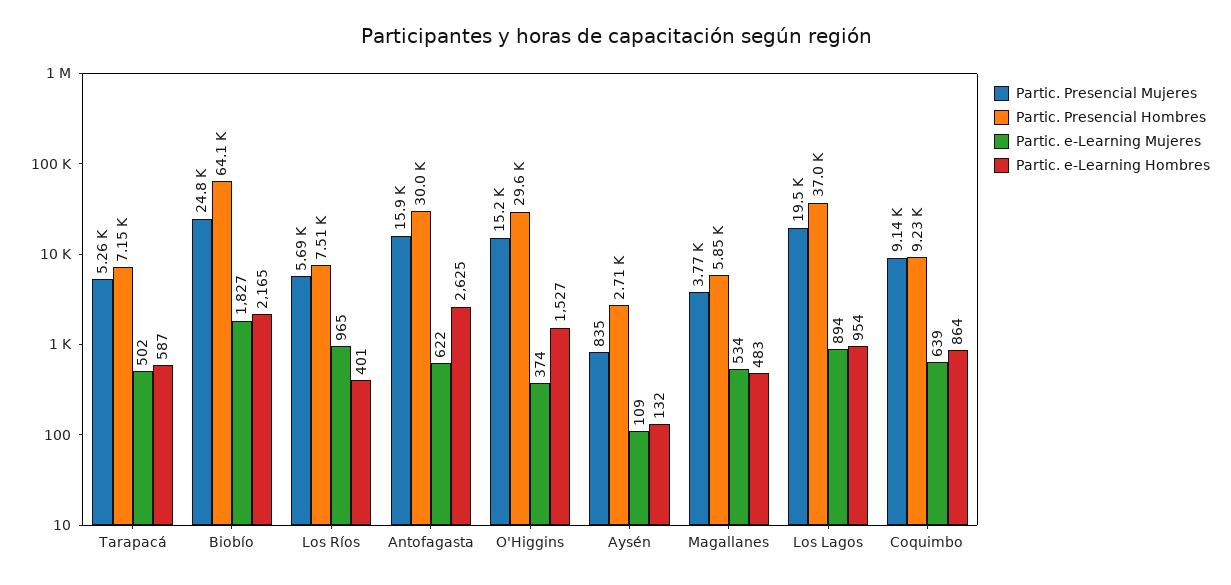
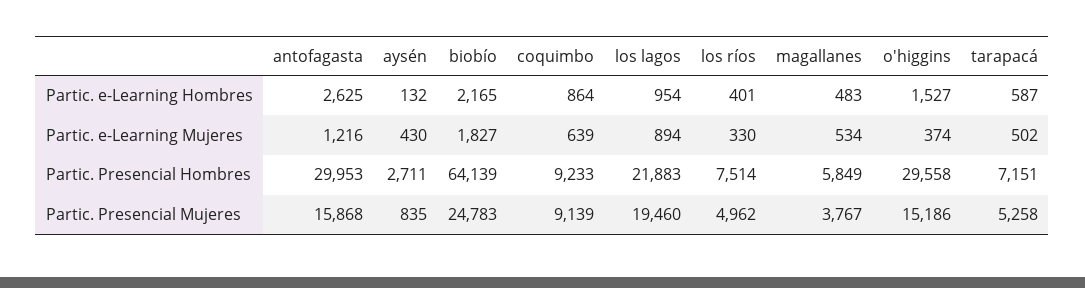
  {
    "Partic. Presencial Mujeres": {
      "Tarapacá": 5258,
      "Biobío": 24783,
-     "Los Ríos": 5690,
+     "Los Ríos": 4962,
      "Antofagasta": 15868,
      "O'Higgins": 15186,
      "Aysén": 835,
      "Magallanes": 3767,
      "Los Lagos": 19460,
      "Coquimbo": 9139
    },
    "Partic. Presencial Hombres": {
      "Tarapacá": 7151,
      "Biobío": 64139,
      "Los Ríos": 7514,
      "Antofagasta": 29953,
      "O'Higgins": 29558,
      "Aysén": 2711,
      "Magallanes": 5849,
-     "Los Lagos": 37000,
+     "Los Lagos": 21883,
      "Coquimbo": 9233
    },
    "Partic. e-Learning Mujeres": {
      "Tarapacá": 502,
      "Biobío": 1827,
-     "Los Ríos": 965,
+     "Los Ríos": 330,
-     "Antofagasta": 622,
+     "Antofagasta": 1216,
      "O'Higgins": 374,
-     "Aysén": 109,
+     "Aysén": 430,
      "Magallanes": 534,
      "Los Lagos": 894,
      "Coquimbo": 639
    },
    "Partic. e-Learning Hombres": {
      "Tarapacá": 587,
      "Biobío": 2165,
      "Los Ríos": 401,
      "Antofagasta": 2625,
      "O'Higgins": 1527,
      "Aysén": 132,
      "Magallanes": 483,
      "Los Lagos": 954,
      "Coquimbo": 864
    }
  }

